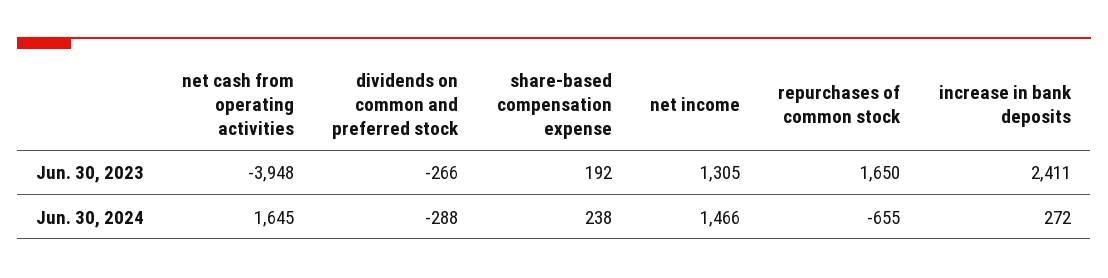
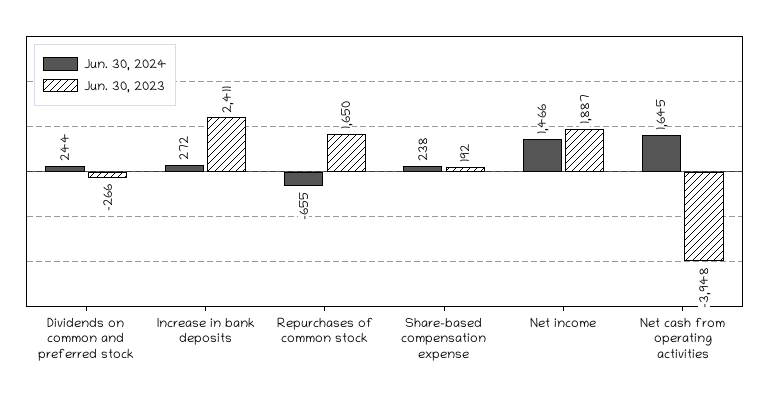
  {
    "Jun. 30, 2023": {
      "net cash from operating activities": -3948,
      "dividends on common and preferred stock": -266,
      "share-based compensation expense": 192,
-     "net income": 1305,
+     "net income": 1887,
      "repurchases of common stock": 1650,
      "increase in bank deposits": 2411
    },
    "Jun. 30, 2024": {
      "net cash from operating activities": 1645,
-     "dividends on common and preferred stock": -288,
+     "dividends on common and preferred stock": 244,
      "share-based compensation expense": 238,
      "net income": 1466,
      "repurchases of common stock": -655,
      "increase in bank deposits": 272
    }
  }

